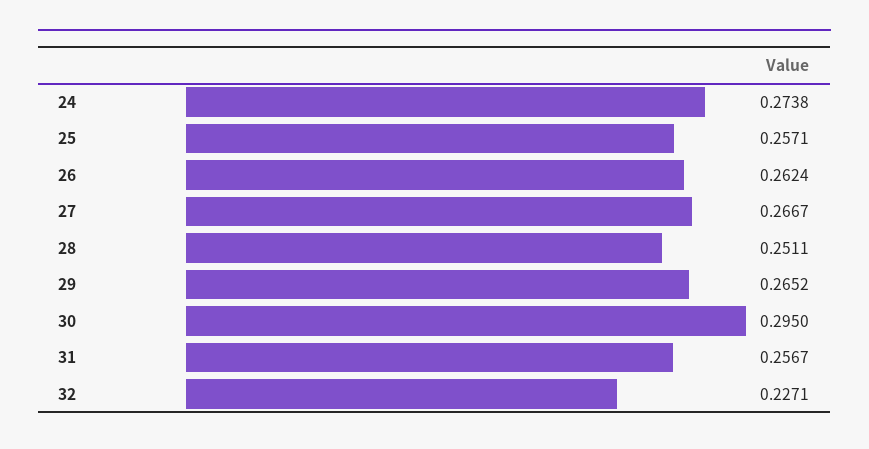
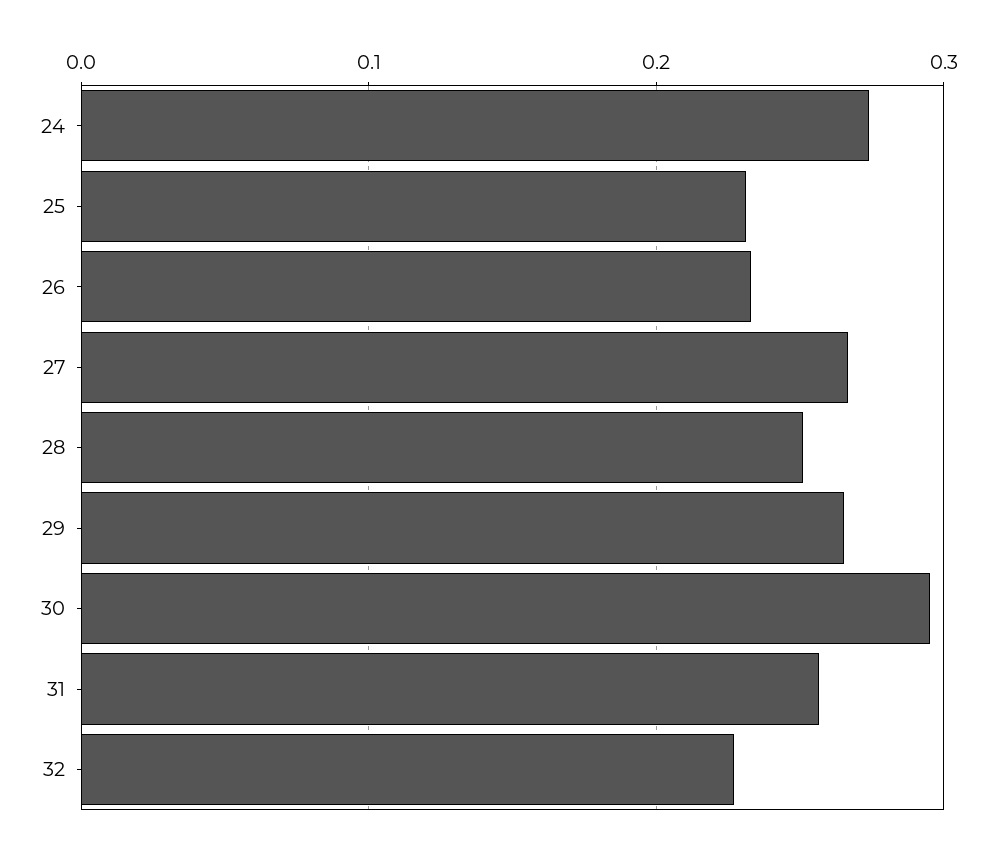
  {
    "24": 0.2738,
-   "25": 0.2571,
+   "25": 0.23,
-   "26": 0.2624,
+   "26": 0.23,
    "27": 0.2667,
    "28": 0.2511,
    "29": 0.2652,
    "30": 0.295,
    "31": 0.2567,
    "32": 0.2271
  }

